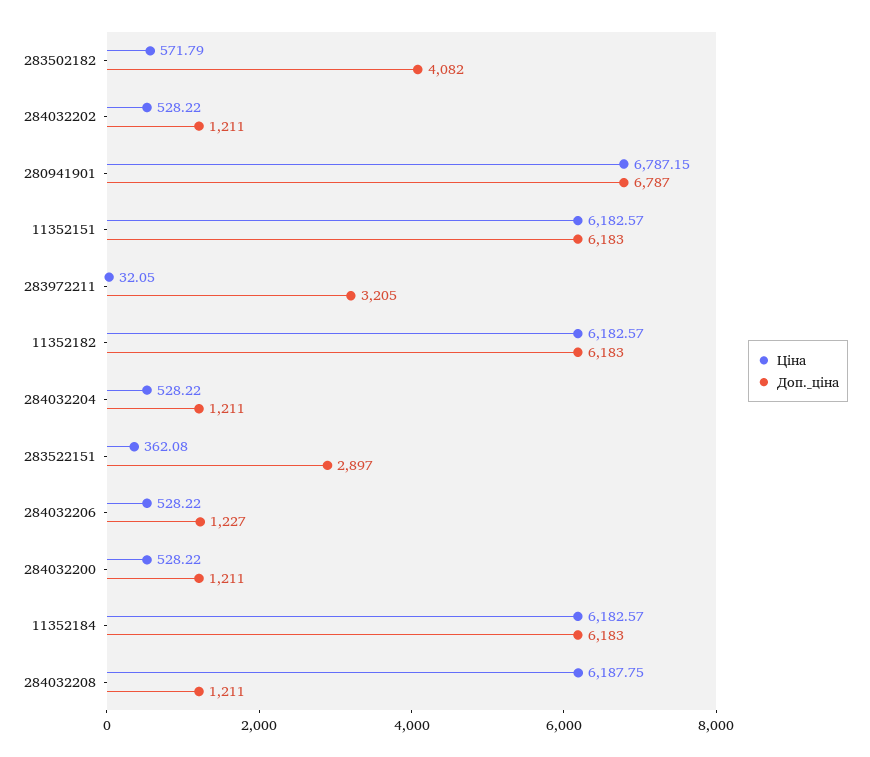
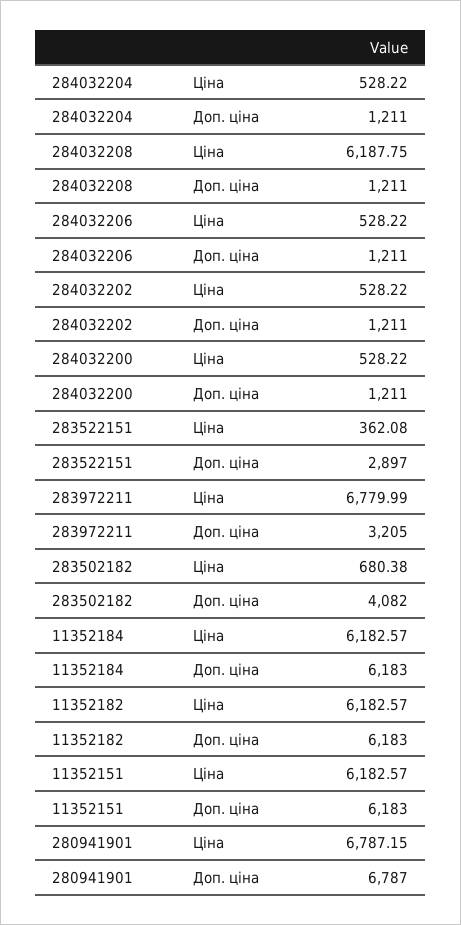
  {
    "Ціна": {
-     "283502182": 571.79,
+     "283502182": 680.38,
      "284032202": 528.22,
      "280941901": 6787.15,
      "11352151": 6182.57,
-     "283972211": 32.05,
+     "283972211": 6779.99,
      "11352182": 6182.57,
      "284032204": 528.22,
      "283522151": 362.08,
      "284032206": 528.22,
      "284032200": 528.22,
      "11352184": 6182.57,
      "284032208": 6187.75
    },
    "Доп._ціна": {
      "283502182": 4082,
      "284032202": 1211,
      "280941901": 6787,
      "11352151": 6183,
      "283972211": 3205,
      "11352182": 6183,
      "284032204": 1211,
      "283522151": 2897,
-     "284032206": 1227,
+     "284032206": 1211,
      "284032200": 1211,
      "11352184": 6183,
      "284032208": 1211
    }
  }

